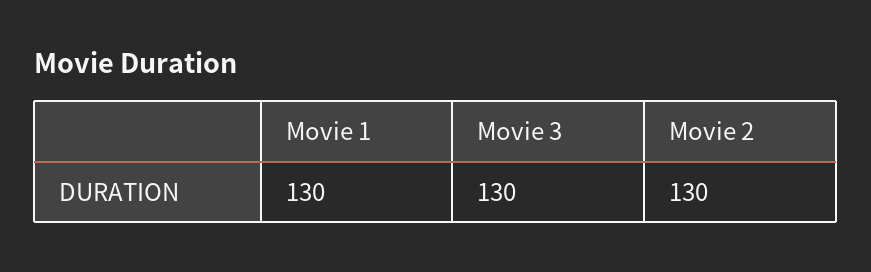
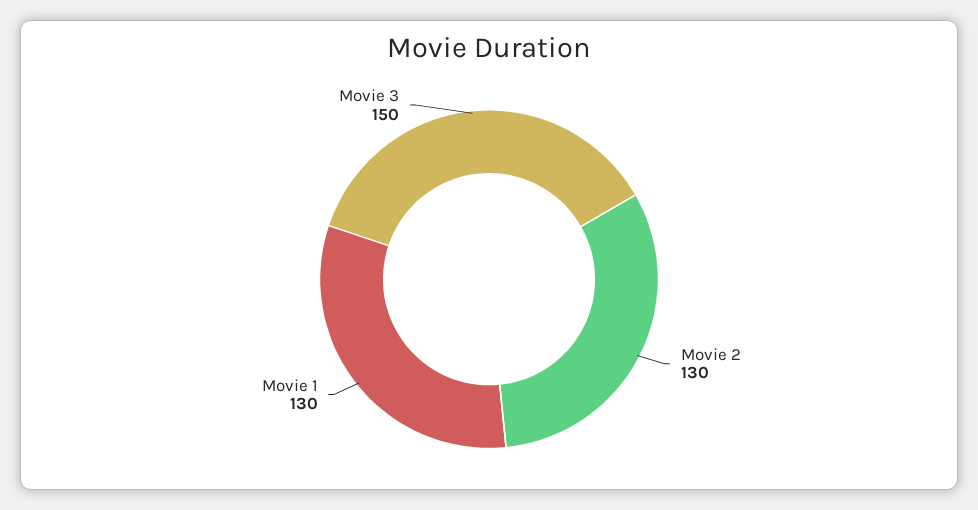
  {
    "Movie 1": 130,
-   "Movie 3": 130,
+   "Movie 3": 150,
    "Movie 2": 130
  }

